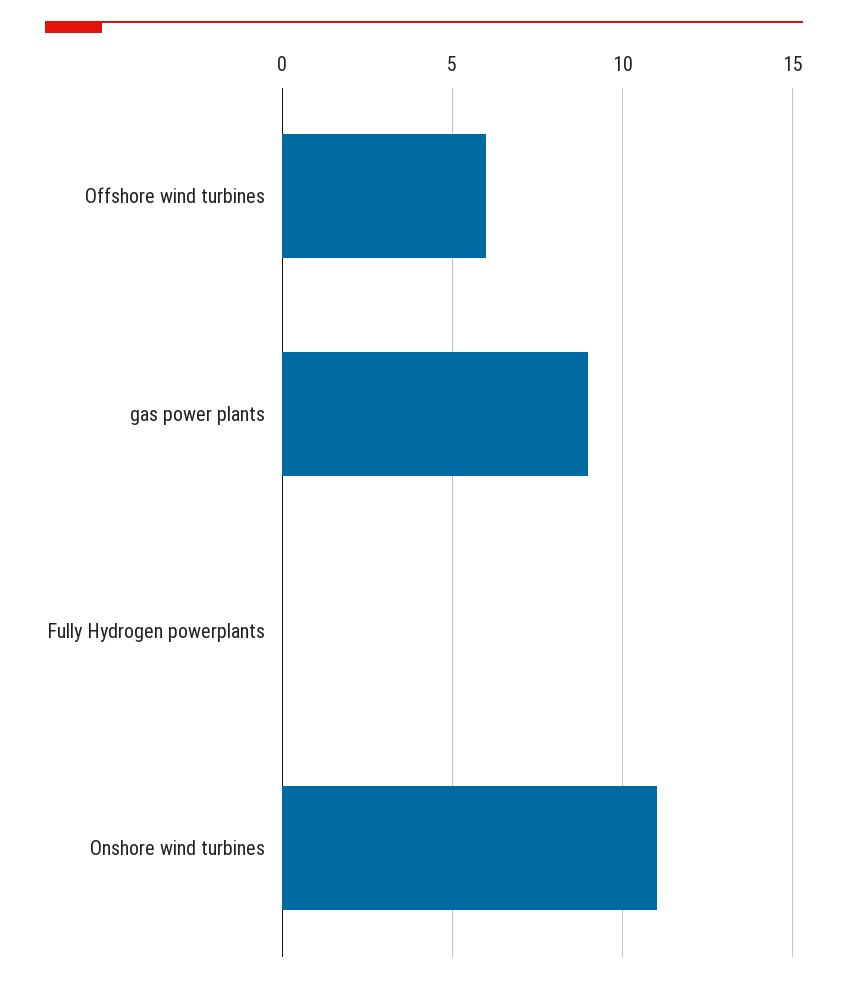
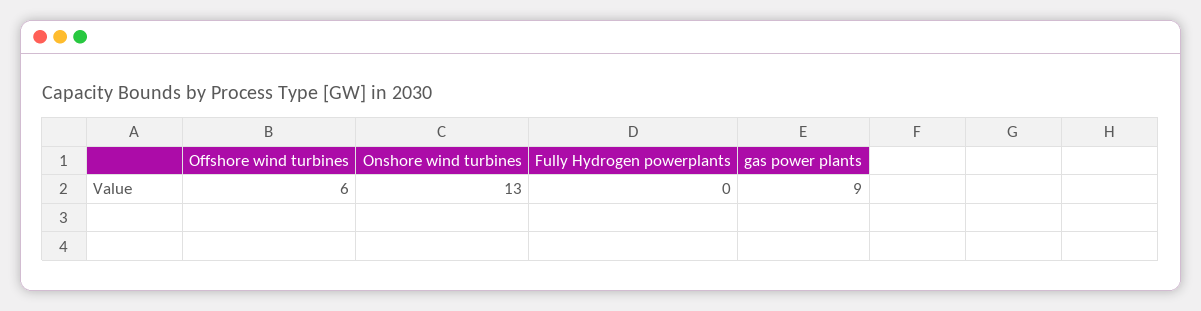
  {
    "Offshore wind turbines": 6,
    "gas power plants": 9,
    "Fully Hydrogen powerplants": 0,
-   "Onshore wind turbines": 11
+   "Onshore wind turbines": 13
  }

